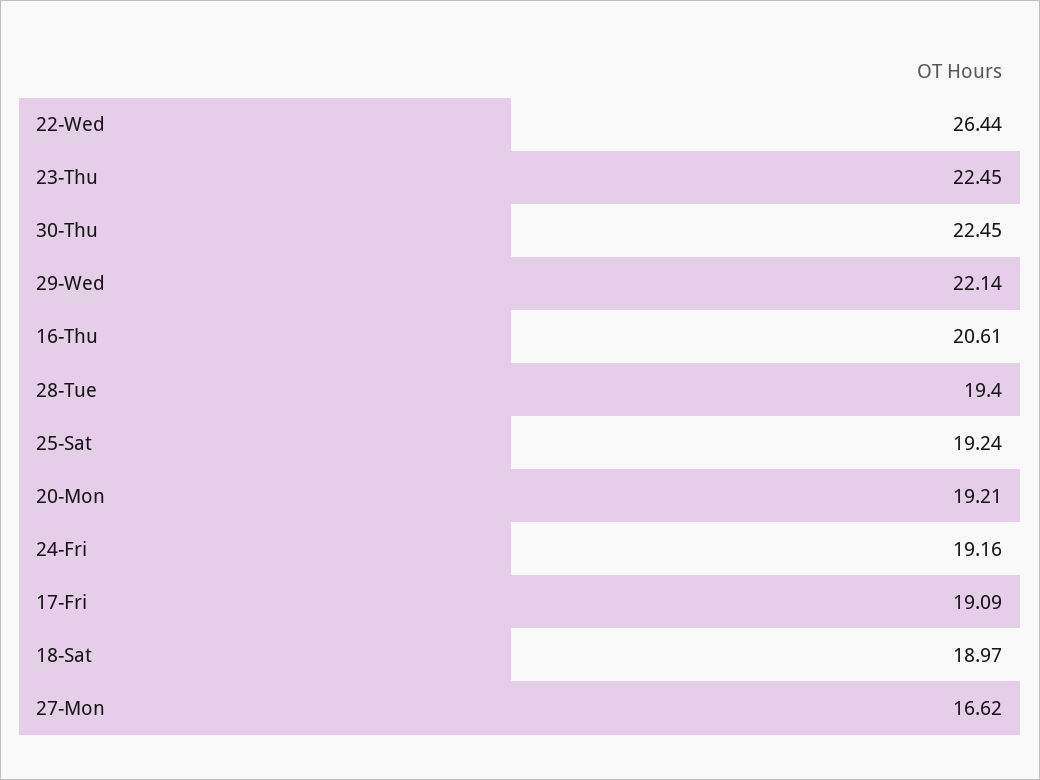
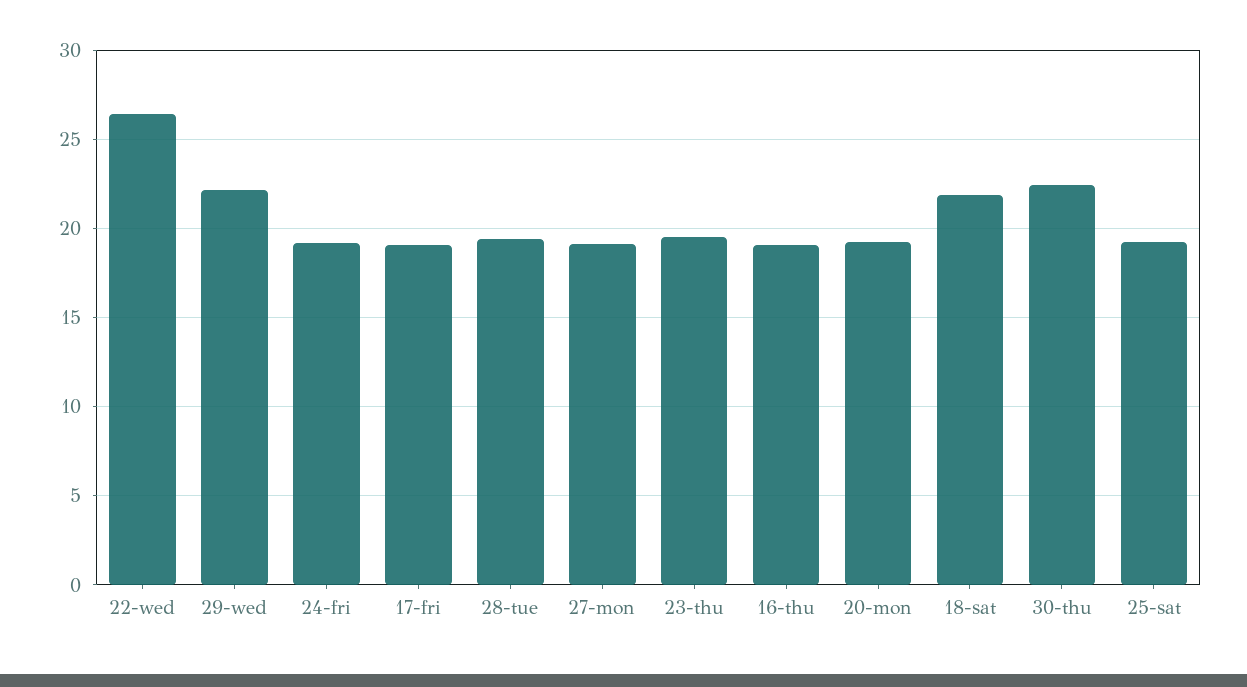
  {
    "22-Wed": 26.44,
-   "23-Thu": 22.45,
+   "23-Thu": 19.5,
    "30-Thu": 22.45,
    "29-Wed": 22.14,
-   "16-Thu": 20.61,
+   "16-Thu": 19,
    "28-Tue": 19.4,
    "25-Sat": 19.24,
    "20-Mon": 19.21,
    "24-Fri": 19.16,
    "17-Fri": 19.09,
-   "18-Sat": 18.97,
+   "18-Sat": 22,
-   "27-Mon": 16.62
+   "27-Mon": 19
  }

